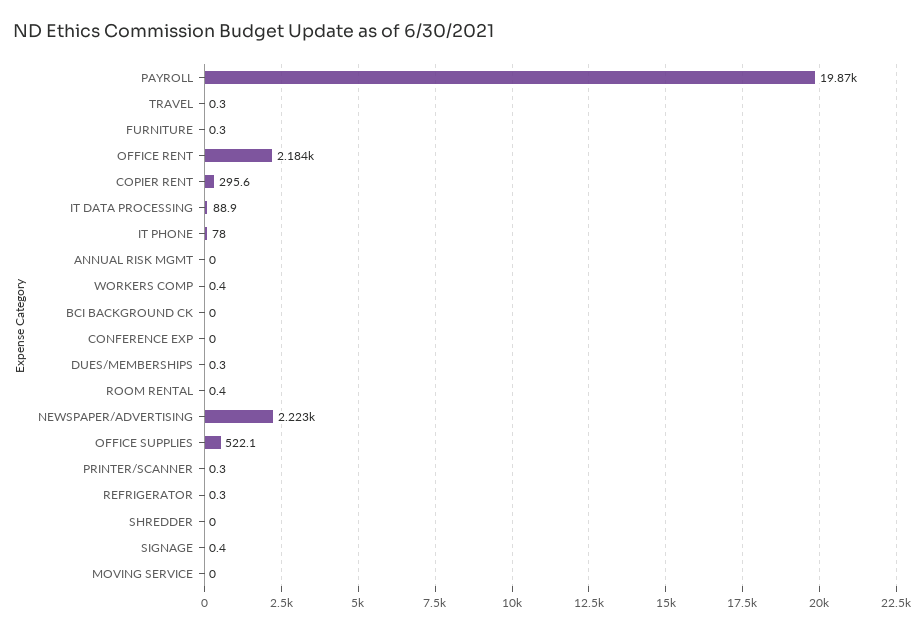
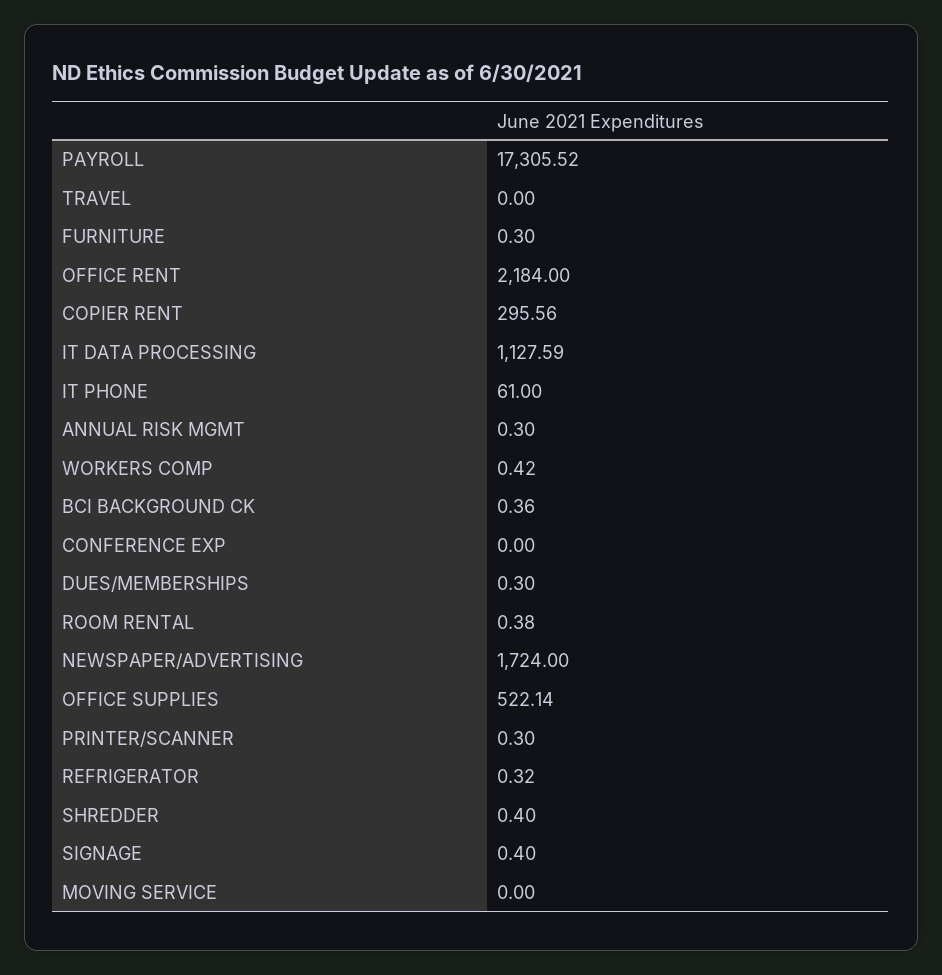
  {
-   "PAYROLL": 19870,
+   "PAYROLL": 17305.52,
-   "TRAVEL": 0.3,
+   "TRAVEL": 0,
    "FURNITURE": 0.3,
    "OFFICE RENT": 2184,
    "COPIER RENT": 295.56,
-   "IT DATA PROCESSING": 88.9,
+   "IT DATA PROCESSING": 1127.59,
-   "IT PHONE": 78,
+   "IT PHONE": 61,
-   "ANNUAL RISK MGMT": 0,
+   "ANNUAL RISK MGMT": 0.3,
    "WORKERS COMP": 0.42,
-   "BCI BACKGROUND CK": 0,
+   "BCI BACKGROUND CK": 0.36,
    "CONFERENCE EXP": 0,
    "DUES/MEMBERSHIPS": 0.3,
    "ROOM RENTAL": 0.38,
-   "NEWSPAPER/ADVERTISING": 2223,
+   "NEWSPAPER/ADVERTISING": 1724,
    "OFFICE SUPPLIES": 522.14,
    "PRINTER/SCANNER": 0.3,
    "REFRIGERATOR": 0.32,
-   "SHREDDER": 0,
+   "SHREDDER": 0.4,
    "SIGNAGE": 0.4,
    "MOVING SERVICE": 0
  }

